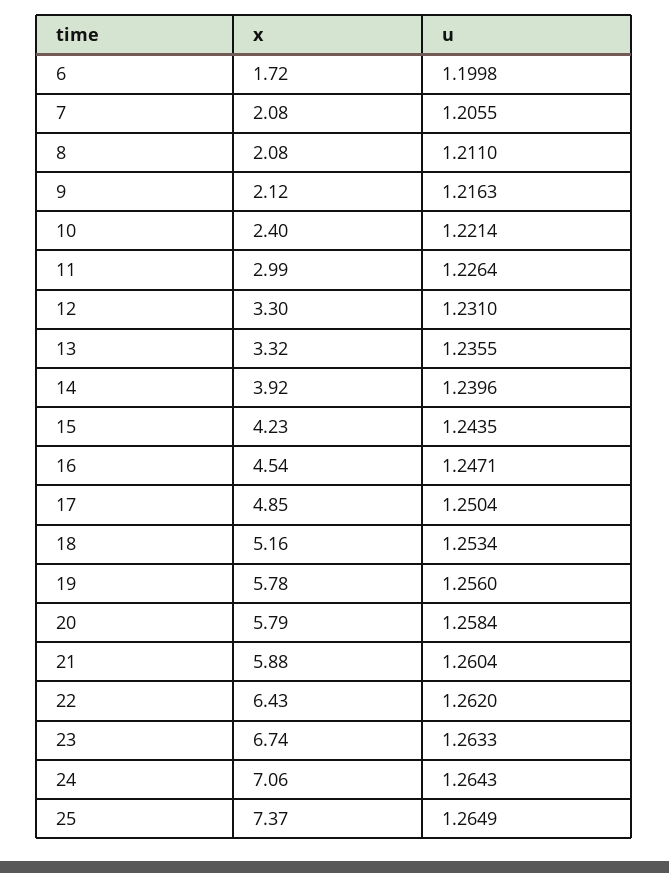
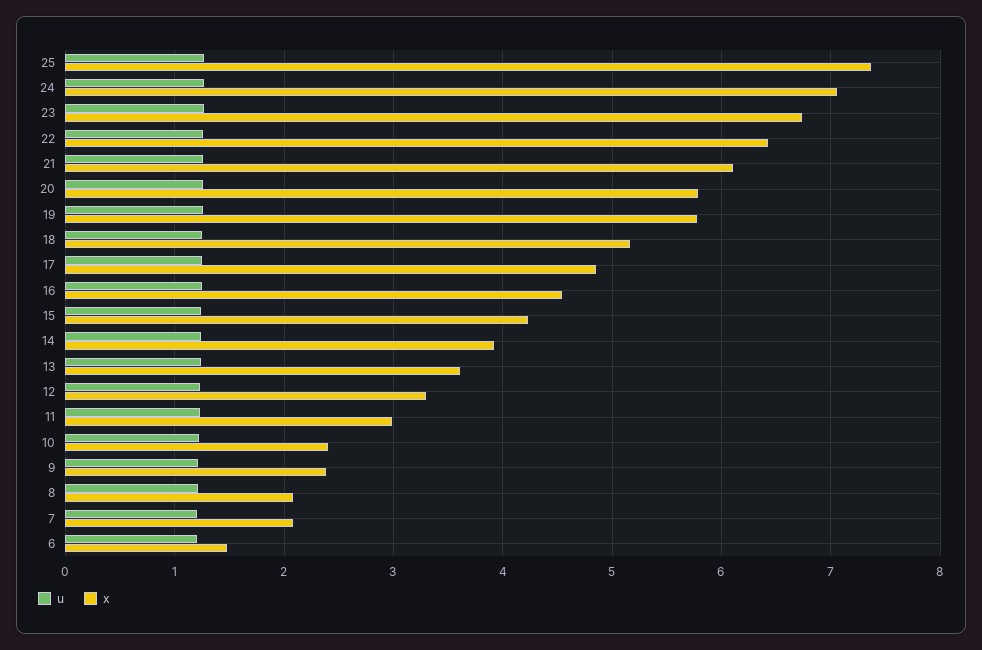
  {
    "x": {
-     "6": 1.72,
+     "6": 1.5,
      "7": 2.08,
      "8": 2.08,
-     "9": 2.12,
+     "9": 2.4,
      "10": 2.4,
      "11": 2.99,
      "12": 3.3,
-     "13": 3.32,
+     "13": 3.6,
      "14": 3.92,
      "15": 4.23,
      "16": 4.54,
      "17": 4.85,
      "18": 5.16,
      "19": 5.78,
      "20": 5.79,
-     "21": 5.88,
+     "21": 6.1,
      "22": 6.43,
      "23": 6.74,
      "24": 7.06,
      "25": 7.37
    },
    "u": {
      "6": 1.1998,
      "7": 1.2055,
      "8": 1.211,
      "9": 1.2163,
      "10": 1.2214,
      "11": 1.2264,
      "12": 1.231,
      "13": 1.2355,
      "14": 1.2396,
      "15": 1.2435,
      "16": 1.2471,
      "17": 1.2504,
      "18": 1.2534,
      "19": 1.256,
      "20": 1.2584,
      "21": 1.2604,
      "22": 1.262,
      "23": 1.2633,
      "24": 1.2643,
      "25": 1.2649
    }
  }

